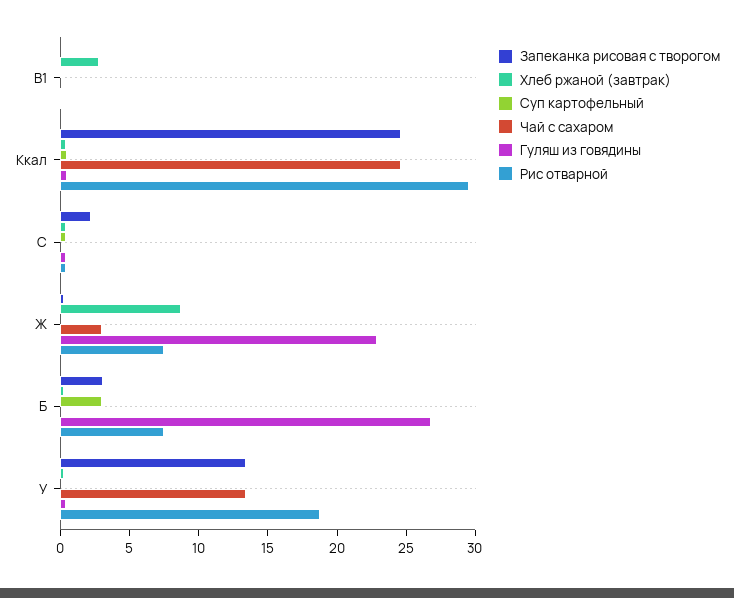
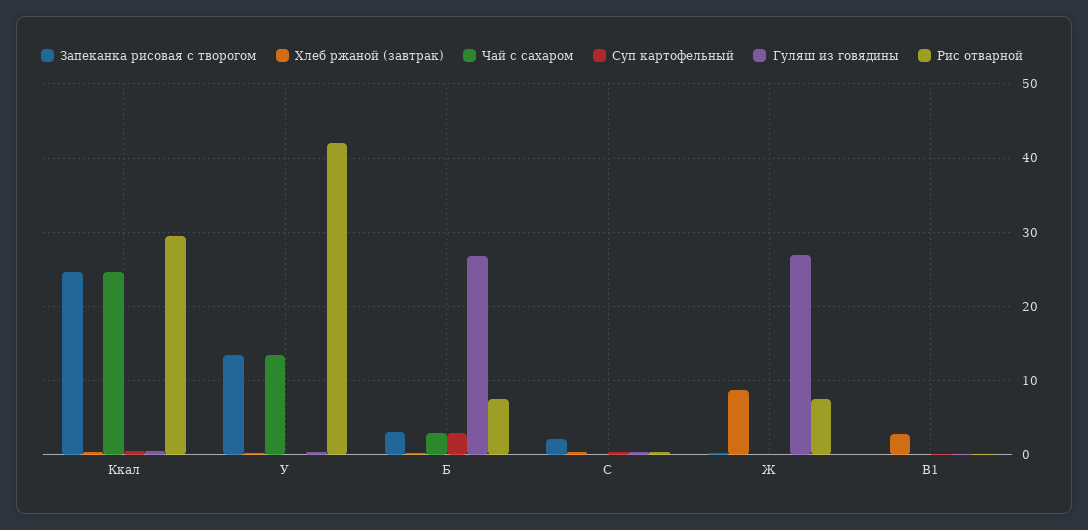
  {
    "Запеканка рисовая с творогом": {
      "B1": 0,
      "Ккал": 25,
      "C": 2,
      "Ж": 0,
      "Б": 3,
      "У": 13
    },
    "Хлеб ржаной (завтрак)": {
      "B1": 3,
      "Ккал": 0,
      "C": 0,
      "Ж": 9,
      "Б": 0,
      "У": 0
    },
    "Суп картофельный": {
      "B1": 0,
      "Ккал": 1,
      "C": 0,
      "Ж": 0,
      "Б": 3,
      "У": 0
    },
    "Чай с сахаром": {
      "B1": 0,
      "Ккал": 25,
      "C": 0,
-     "Ж": 3,
+     "Ж": 0,
-     "Б": 0,
+     "Б": 3,
      "У": 13
    },
    "Гуляш из говядины": {
      "B1": 0,
      "Ккал": 1,
      "C": 0,
-     "Ж": 23,
+     "Ж": 27,
      "Б": 27,
      "У": 0
    },
    "Рис отварной": {
      "B1": 0,
      "Ккал": 30,
      "C": 0,
      "Ж": 8,
      "Б": 8,
-     "У": 19
+     "У": 42
    }
  }

